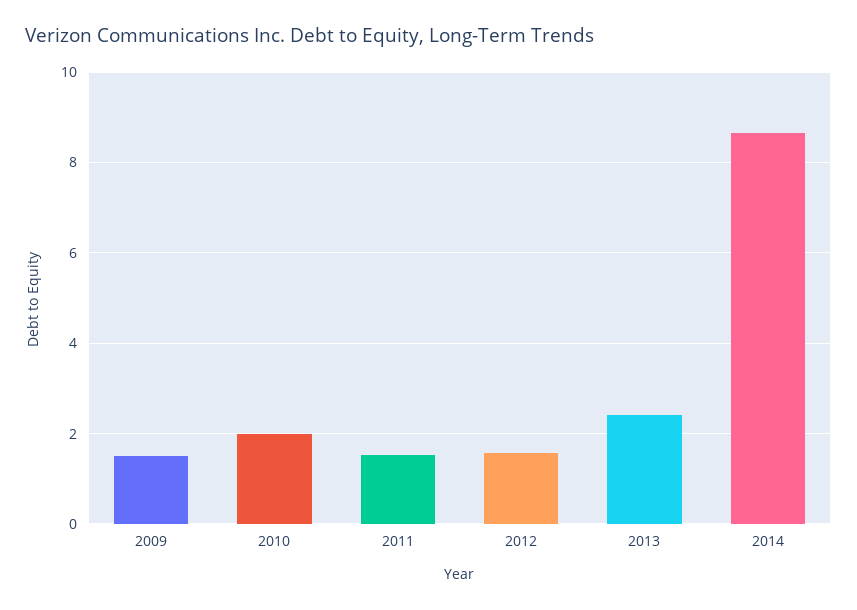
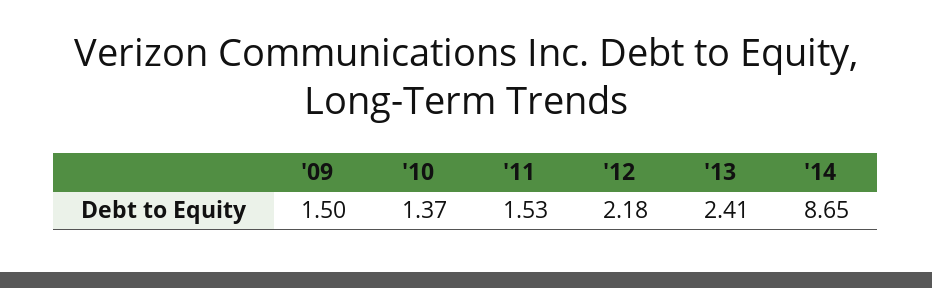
  {
    "2009": 1.5,
-   "2010": 2,
+   "2010": 1.37,
    "2011": 1.53,
-   "2012": 1.6,
+   "2012": 2.18,
    "2013": 2.41,
    "2014": 8.65
  }

